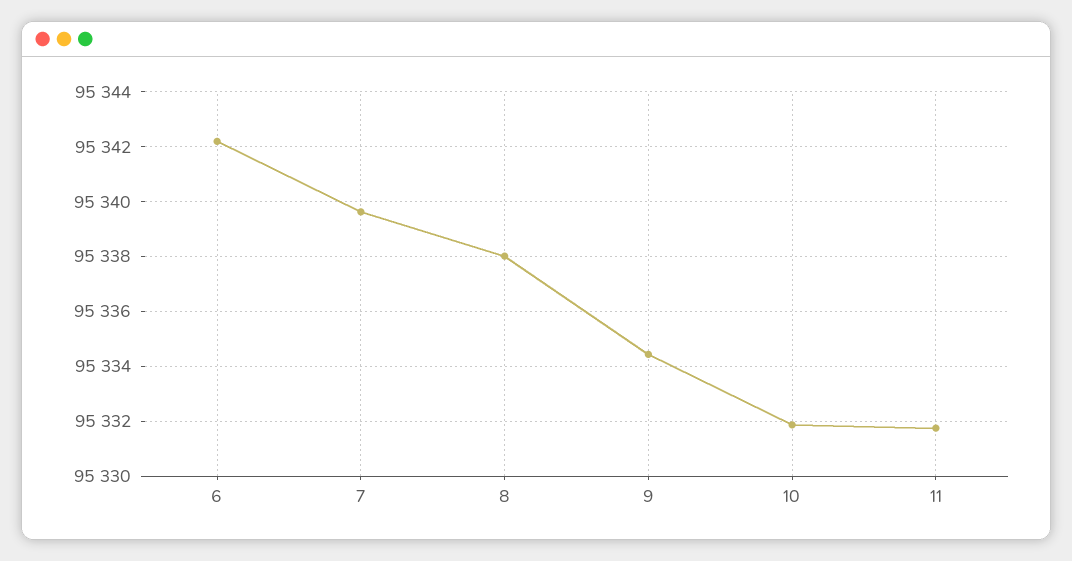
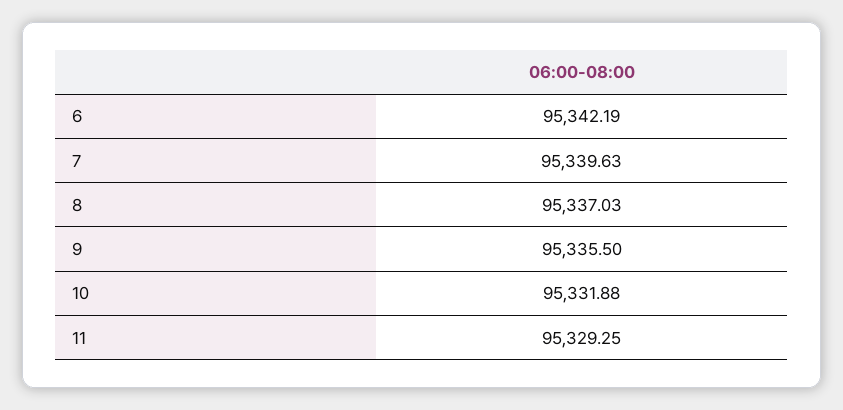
  {
    "6": 95342.19,
    "7": 95339.63,
-   "8": 95338,
+   "8": 95337.03,
-   "9": 95334.5,
+   "9": 95335.5,
    "10": 95331.88,
-   "11": 95331.75
+   "11": 95329.25
  }

